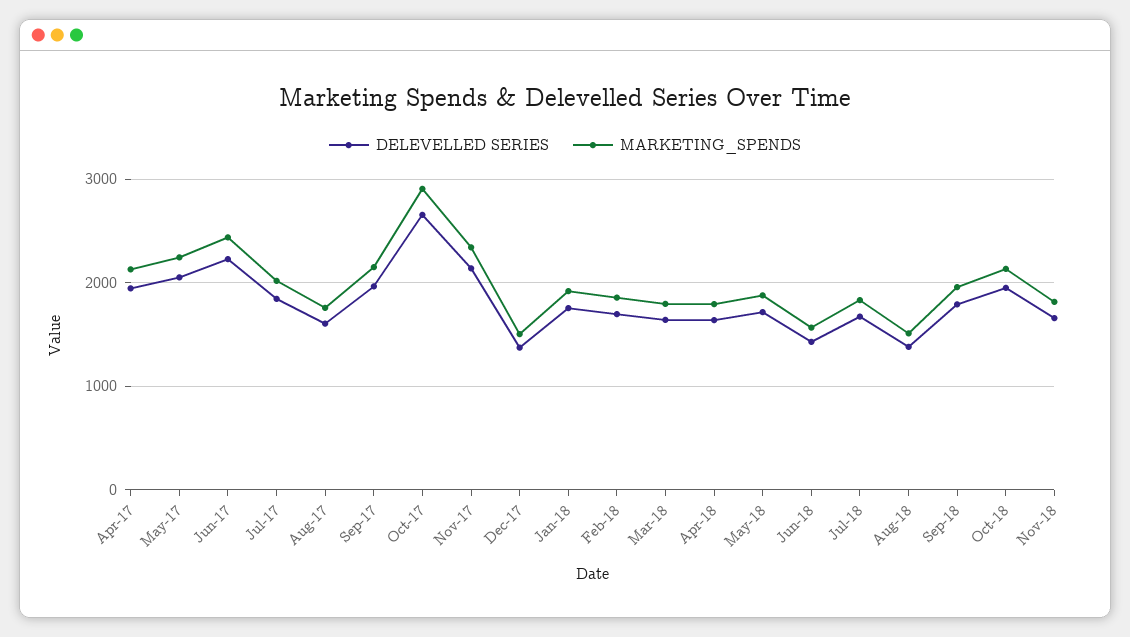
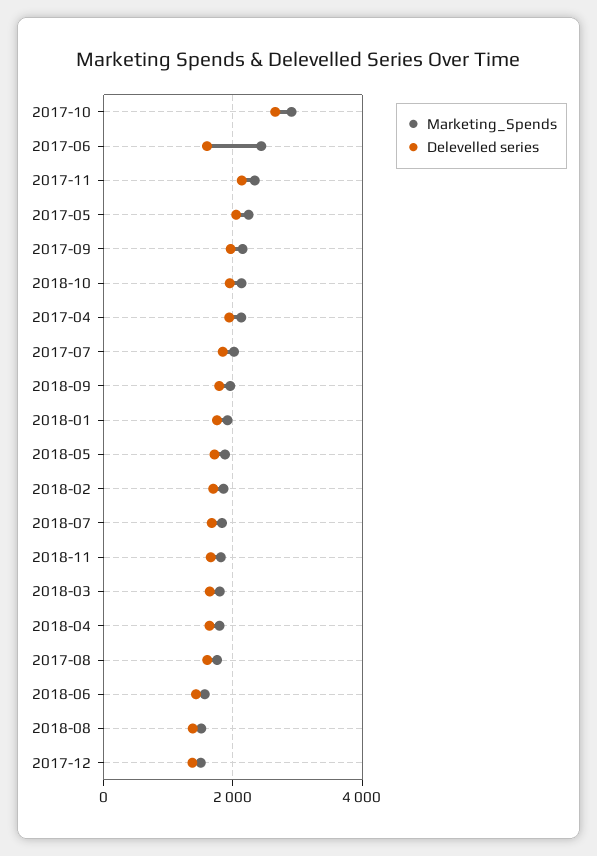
  {
    "DELEVELLED SERIES": {
      "Apr-17": 1900,
      "May-17": 2000,
-     "Jun-17": 2200,
+     "Jun-17": 1600,
      "Jul-17": 1800,
      "Aug-17": 1600,
      "Sep-17": 2000,
      "Oct-17": 2700,
      "Nov-17": 2100,
      "Dec-17": 1400,
      "Jan-18": 1800,
      "Feb-18": 1700,
      "Mar-18": 1600,
      "Apr-18": 1600,
      "May-18": 1700,
      "Jun-18": 1400,
      "Jul-18": 1700,
      "Aug-18": 1400,
      "Sep-18": 1800,
      "Oct-18": 1900,
      "Nov-18": 1700
    },
    "MARKETING_SPENDS": {
      "Apr-17": 2100,
      "May-17": 2200,
      "Jun-17": 2400,
      "Jul-17": 2000,
      "Aug-17": 1800,
      "Sep-17": 2100,
      "Oct-17": 2900,
      "Nov-17": 2300,
      "Dec-17": 1500,
      "Jan-18": 1900,
      "Feb-18": 1900,
      "Mar-18": 1800,
      "Apr-18": 1800,
      "May-18": 1900,
      "Jun-18": 1600,
      "Jul-18": 1800,
      "Aug-18": 1500,
      "Sep-18": 2000,
      "Oct-18": 2100,
      "Nov-18": 1800
    }
  }

